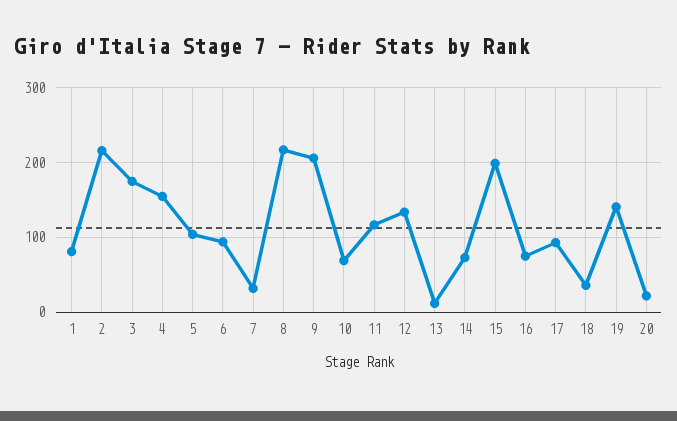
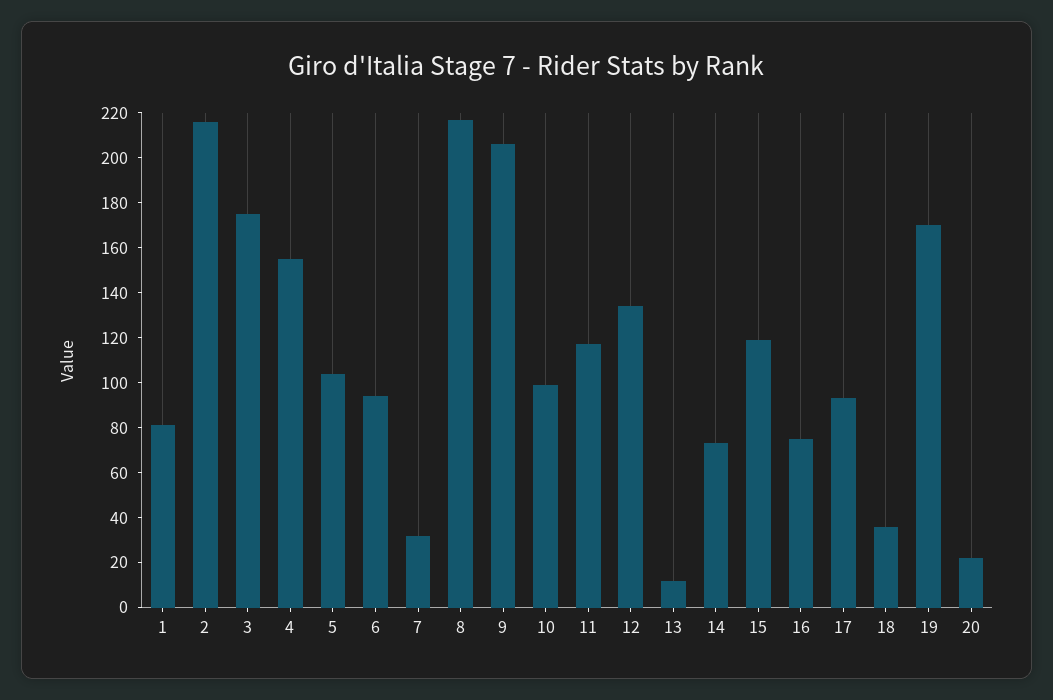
  {
    "1": 80,
    "2": 215,
    "3": 175,
    "4": 155,
    "5": 105,
    "6": 95,
    "7": 30,
    "8": 215,
    "9": 205,
-   "10": 70,
+   "10": 100,
    "11": 115,
    "12": 135,
    "13": 10,
    "14": 75,
-   "15": 200,
+   "15": 120,
    "16": 75,
    "17": 95,
    "18": 35,
-   "19": 140,
+   "19": 170,
    "20": 20
  }

